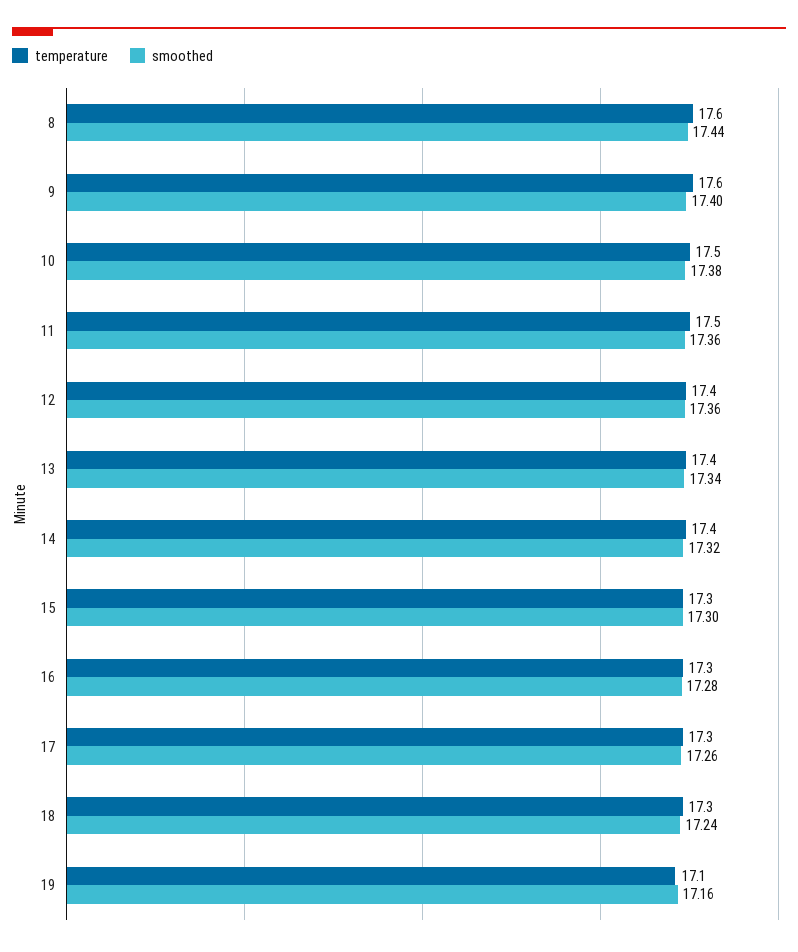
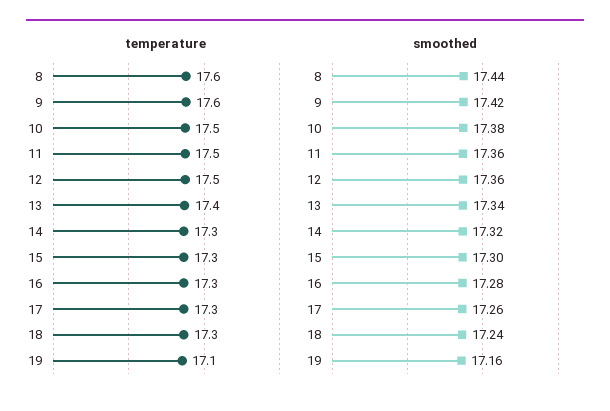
  {
    "temperature": {
      "8": 17.6,
      "9": 17.6,
      "10": 17.5,
      "11": 17.5,
-     "12": 17.4,
+     "12": 17.5,
      "13": 17.4,
-     "14": 17.4,
+     "14": 17.3,
      "15": 17.3,
      "16": 17.3,
      "17": 17.3,
      "18": 17.3,
      "19": 17.1
    },
    "smoothed": {
      "8": 17.44,
-     "9": 17.4,
+     "9": 17.42,
      "10": 17.38,
      "11": 17.36,
      "12": 17.36,
      "13": 17.34,
      "14": 17.32,
      "15": 17.3,
      "16": 17.28,
      "17": 17.26,
      "18": 17.24,
      "19": 17.16
    }
  }

